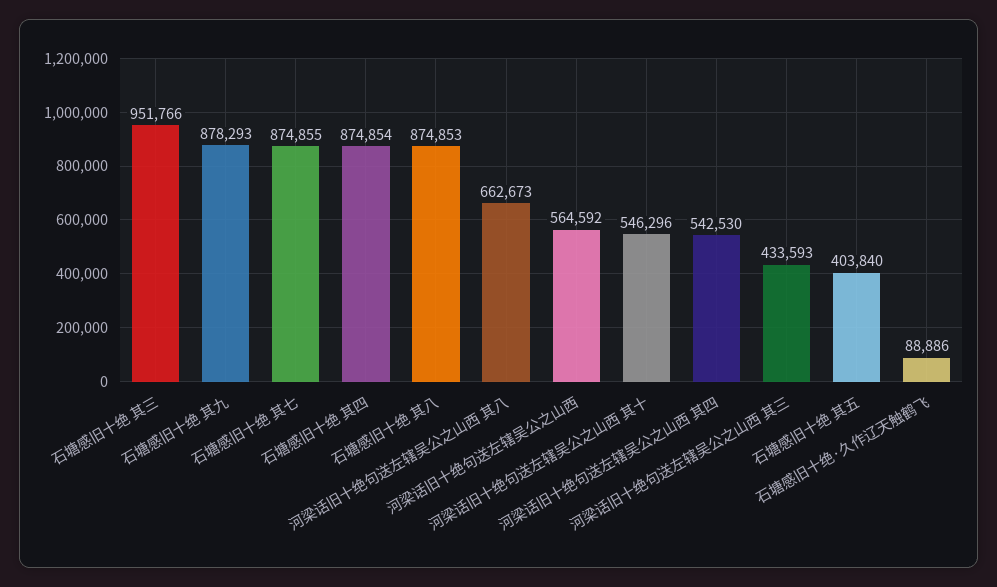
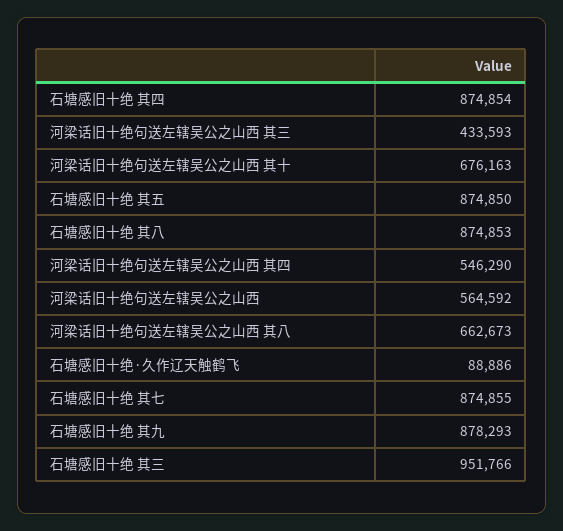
  {
    "石塘感旧十绝 其三": 951766,
    "石塘感旧十绝 其九": 878293,
    "石塘感旧十绝 其七": 874855,
    "石塘感旧十绝 其四": 874854,
    "石塘感旧十绝 其八": 874853,
    "河梁话旧十绝句送左辖吴公之山西 其八": 662673,
    "河梁话旧十绝句送左辖吴公之山西": 564592,
-   "河梁话旧十绝句送左辖吴公之山西 其十": 546296,
+   "河梁话旧十绝句送左辖吴公之山西 其十": 676163,
-   "河梁话旧十绝句送左辖吴公之山西 其四": 542530,
+   "河梁话旧十绝句送左辖吴公之山西 其四": 546290,
    "河梁话旧十绝句送左辖吴公之山西 其三": 433593,
-   "石塘感旧十绝 其五": 403840,
+   "石塘感旧十绝 其五": 874850,
    "石塘感旧十绝·久作辽天触鹤飞": 88886
  }

